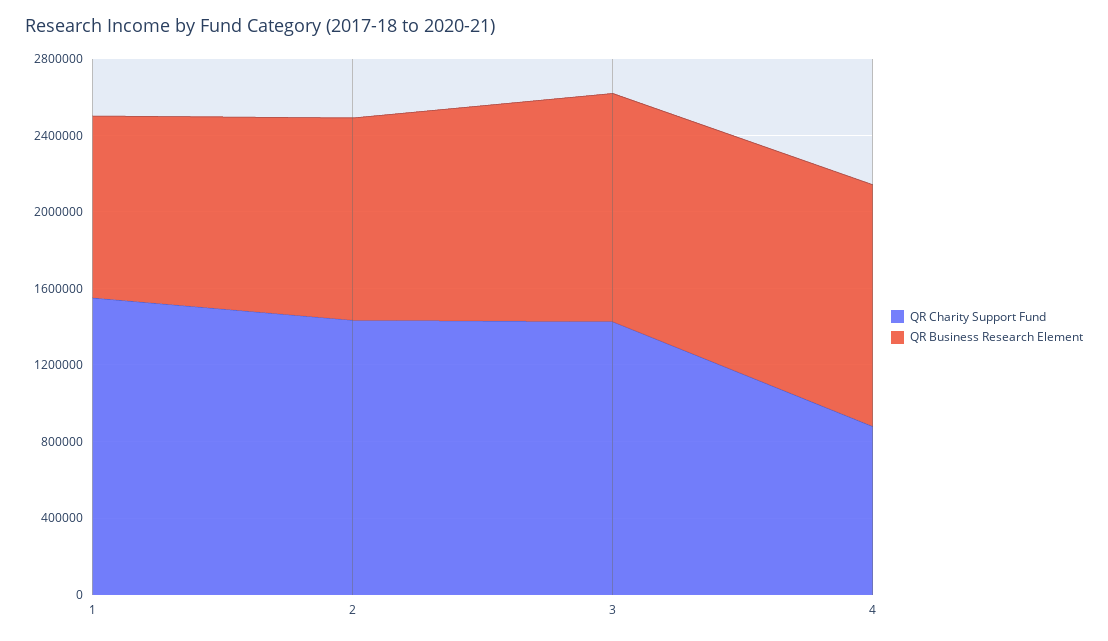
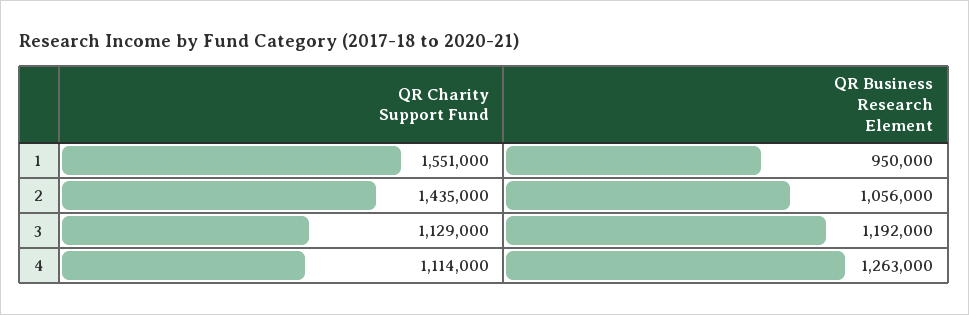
  {
    "QR Charity Support Fund": {
      "1": 1551000,
      "2": 1435000,
-     "3": 1400000,
+     "3": 1129000,
-     "4": 900000
+     "4": 1114000
    },
    "QR Business Research Element": {
      "1": 950000,
      "2": 1056000,
      "3": 1192000,
      "4": 1263000
    }
  }

